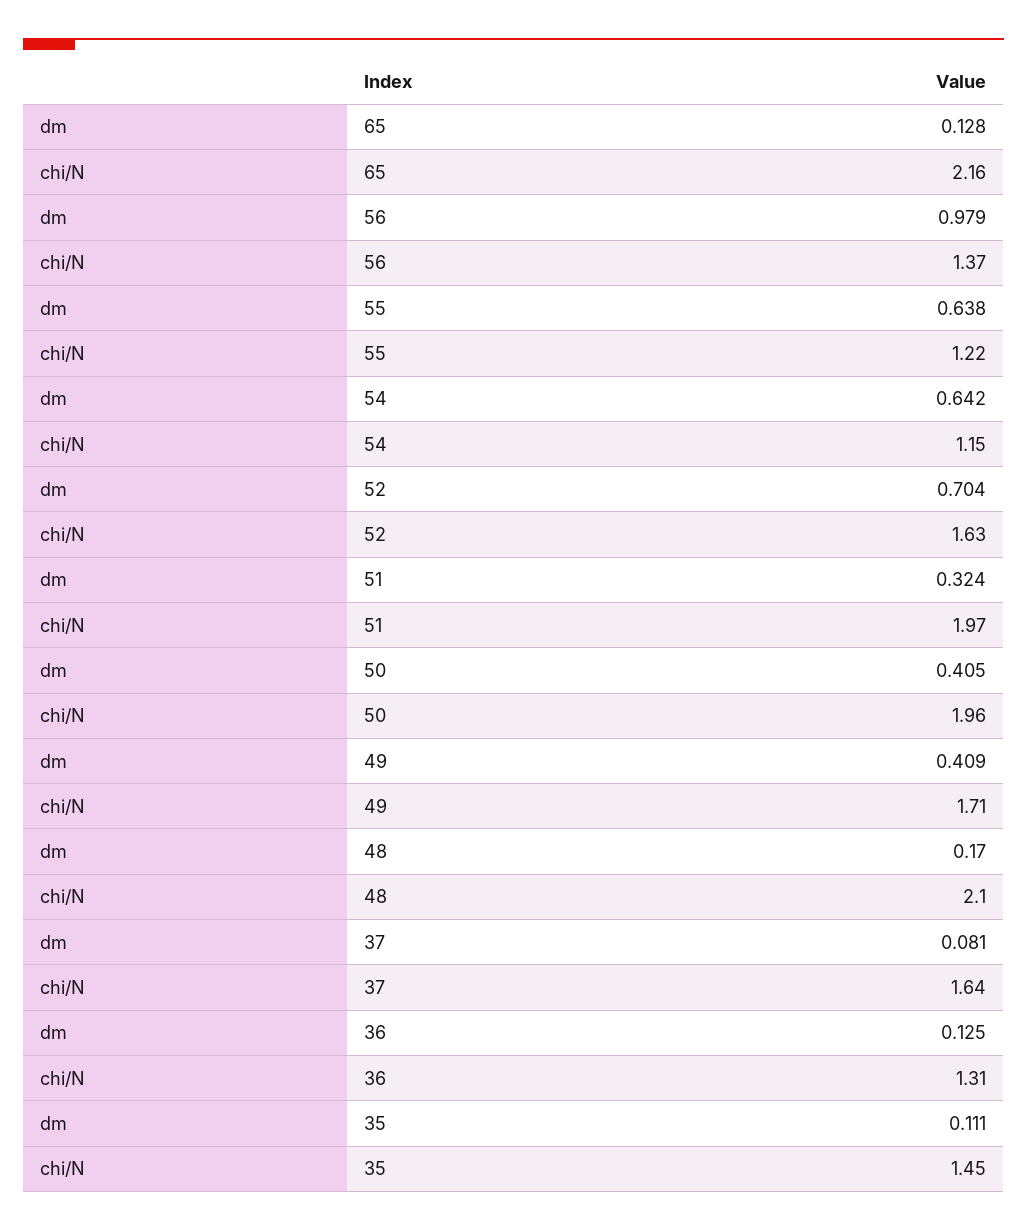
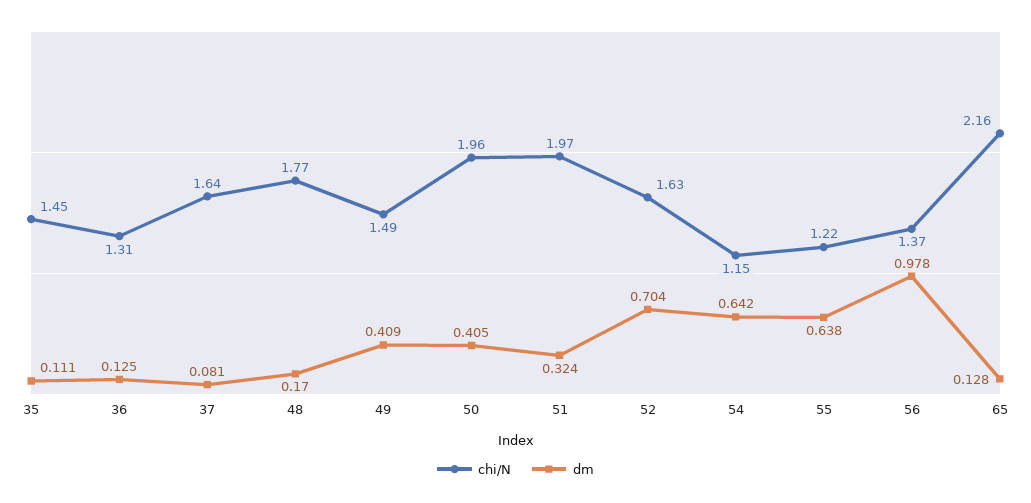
  {
    "dm": {
      "65": 0.128,
-     "56": 0.979,
+     "56": 0.978,
      "55": 0.638,
      "54": 0.642,
      "52": 0.704,
      "51": 0.324,
      "50": 0.405,
      "49": 0.409,
      "48": 0.17,
      "37": 0.081,
      "36": 0.125,
      "35": 0.111
    },
    "chi/N": {
      "65": 2.16,
      "56": 1.37,
      "55": 1.22,
      "54": 1.15,
      "52": 1.63,
      "51": 1.97,
      "50": 1.96,
-     "49": 1.71,
+     "49": 1.49,
-     "48": 2.1,
+     "48": 1.77,
      "37": 1.64,
      "36": 1.31,
      "35": 1.45
    }
  }

